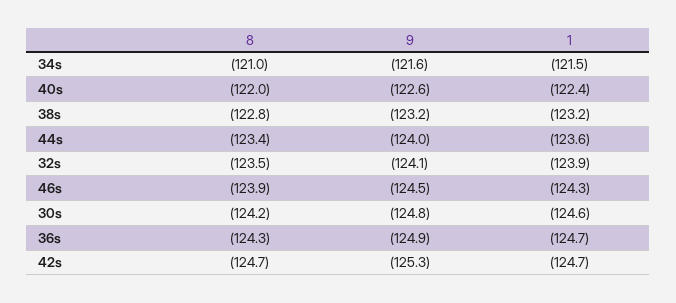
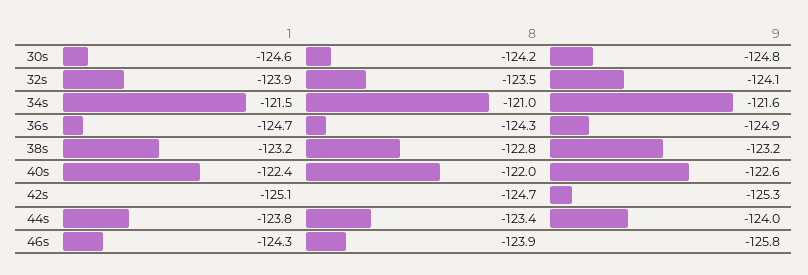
  {
    "8": {
      "34s": -121,
      "40s": -122,
      "38s": -122.8,
      "44s": -123.4,
      "32s": -123.5,
      "46s": -123.9,
      "30s": -124.2,
      "36s": -124.3,
      "42s": -124.7
    },
    "9": {
      "34s": -121.6,
      "40s": -122.6,
      "38s": -123.2,
      "44s": -124,
      "32s": -124.1,
-     "46s": -124.5,
+     "46s": -125.8,
      "30s": -124.8,
      "36s": -124.9,
      "42s": -125.3
    },
    "1": {
      "34s": -121.5,
      "40s": -122.4,
      "38s": -123.2,
-     "44s": -123.6,
+     "44s": -123.8,
      "32s": -123.9,
      "46s": -124.3,
      "30s": -124.6,
      "36s": -124.7,
-     "42s": -124.7
+     "42s": -125.1
    }
  }

